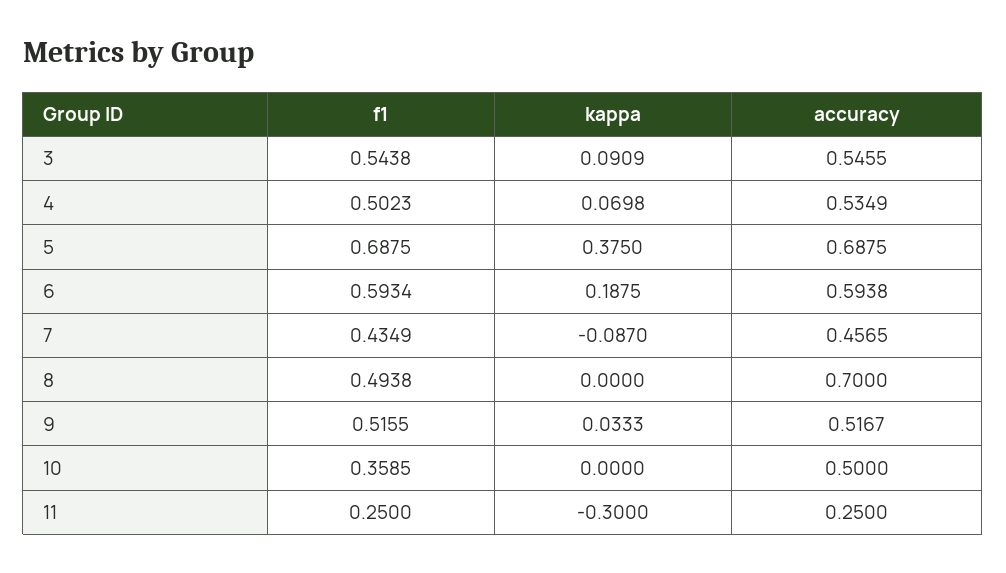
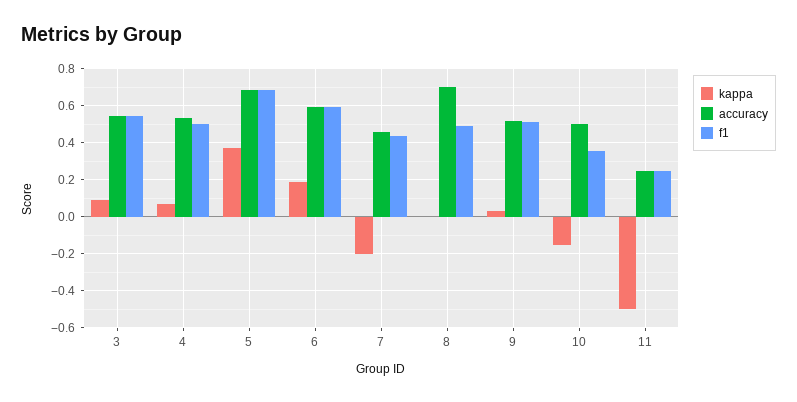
  {
    "f1": {
      "3": 0.5438,
      "4": 0.5023,
      "5": 0.6875,
      "6": 0.5934,
      "7": 0.4349,
      "8": 0.4938,
      "9": 0.5155,
      "10": 0.3585,
      "11": 0.25
    },
    "kappa": {
      "3": 0.0909,
      "4": 0.0698,
      "5": 0.375,
      "6": 0.1875,
-     "7": -0.087,
+     "7": -0.2,
      "8": 0,
      "9": 0.0333,
-     "10": 0,
+     "10": -0.15,
-     "11": -0.3
+     "11": -0.5
    },
    "accuracy": {
      "3": 0.5455,
      "4": 0.5349,
      "5": 0.6875,
      "6": 0.5938,
      "7": 0.4565,
      "8": 0.7,
      "9": 0.5167,
      "10": 0.5,
      "11": 0.25
    }
  }

